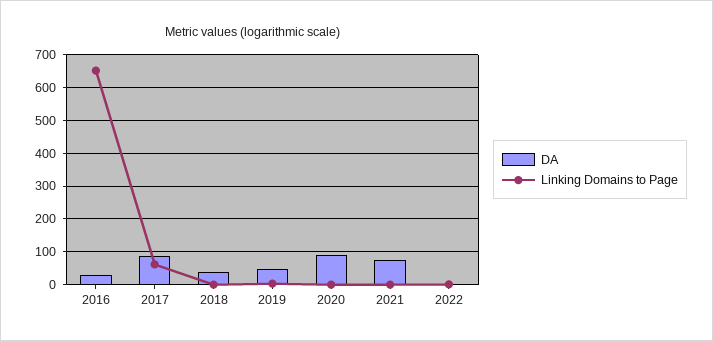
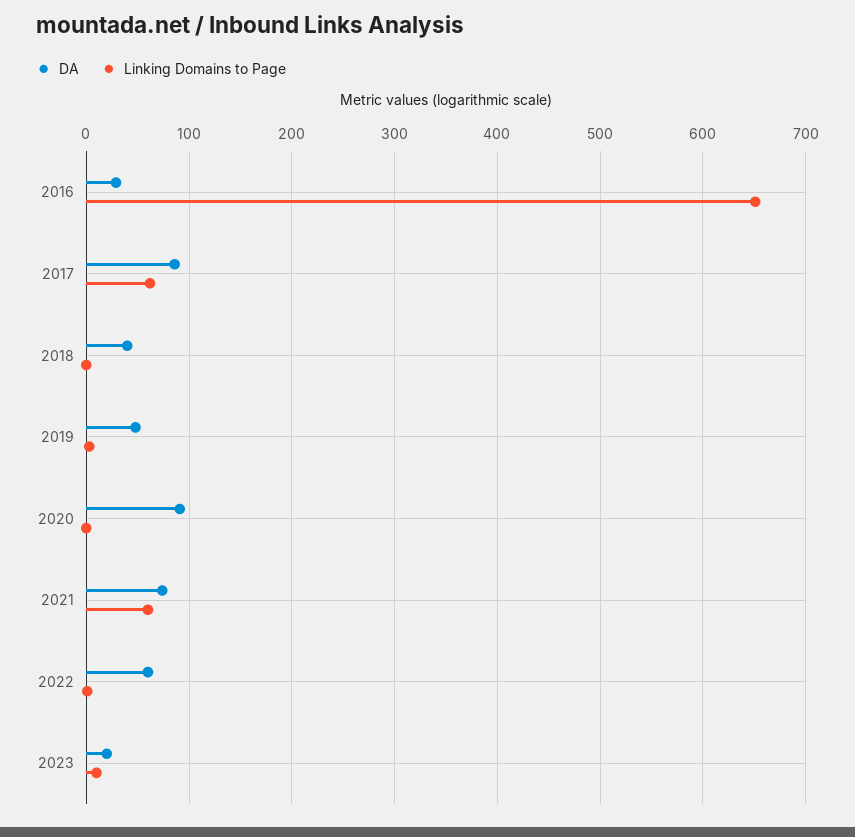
  {
    "DA": {
      "2016": 30,
      "2017": 90,
      "2018": 40,
      "2019": 50,
      "2020": 90,
      "2021": 70,
-     "2022": 0
+     "2022": 60,
+     "2023": 20
    },
    "Linking Domains to Page": {
      "2016": 650,
      "2017": 60,
      "2018": 0,
      "2019": 0,
      "2020": 0,
-     "2021": 0,
+     "2021": 60,
-     "2022": 0
+     "2022": 0,
+     "2023": 10
    }
  }

